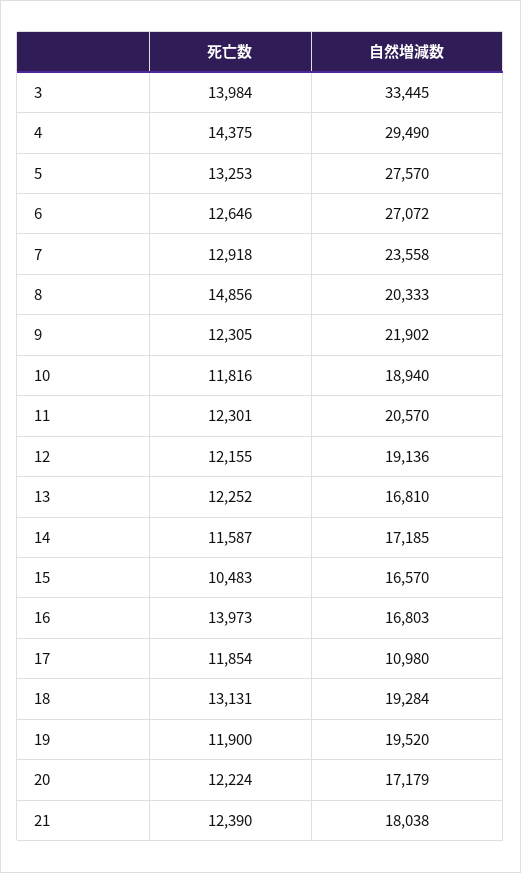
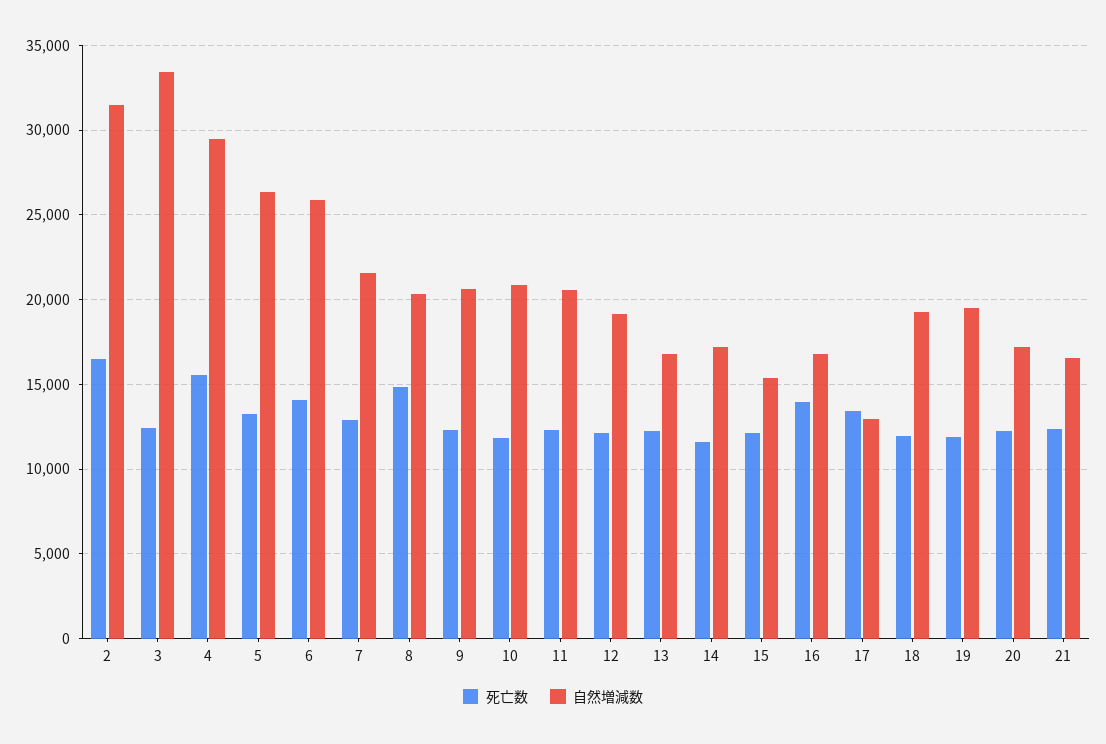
  {
    "死亡数": {
-     "3": 13984,
+     "3": 12500,
-     "4": 14375,
+     "4": 15500,
      "5": 13253,
-     "6": 12646,
+     "6": 14000,
      "7": 12918,
      "8": 14856,
      "9": 12305,
      "10": 11816,
      "11": 12301,
      "12": 12155,
      "13": 12252,
      "14": 11587,
-     "15": 10483,
+     "15": 12000,
      "16": 13973,
-     "17": 11854,
+     "17": 13500,
-     "18": 13131,
+     "18": 12000,
      "19": 11900,
      "20": 12224,
-     "21": 12390
+     "21": 12390,
+     "2": 16500
    },
    "自然増減数": {
      "3": 33445,
      "4": 29490,
-     "5": 27570,
+     "5": 26500,
-     "6": 27072,
+     "6": 26000,
-     "7": 23558,
+     "7": 21500,
      "8": 20333,
-     "9": 21902,
+     "9": 20500,
-     "10": 18940,
+     "10": 21000,
      "11": 20570,
      "12": 19136,
      "13": 16810,
      "14": 17185,
-     "15": 16570,
+     "15": 15500,
      "16": 16803,
-     "17": 10980,
+     "17": 13000,
      "18": 19284,
      "19": 19520,
      "20": 17179,
-     "21": 18038
+     "21": 16500,
+     "2": 31500
    }
  }

